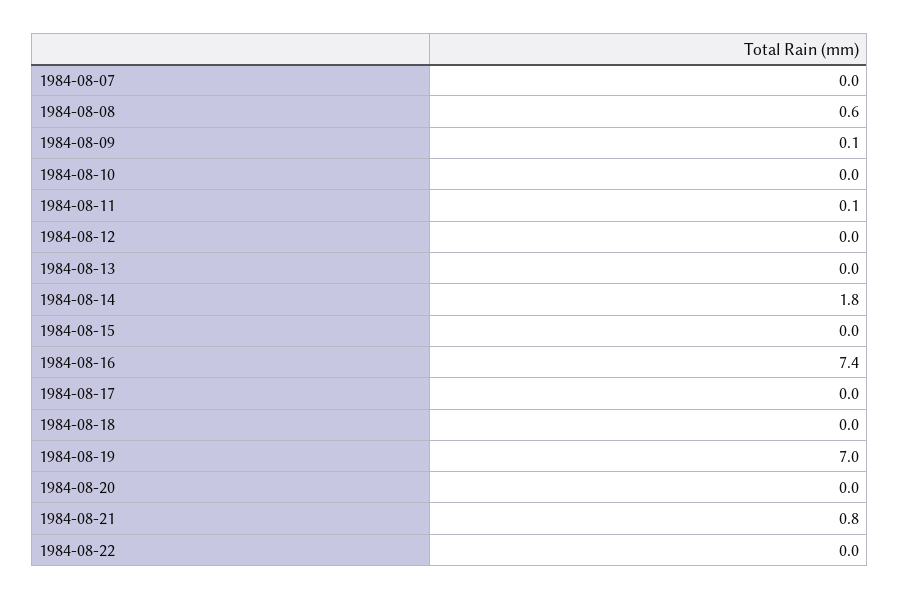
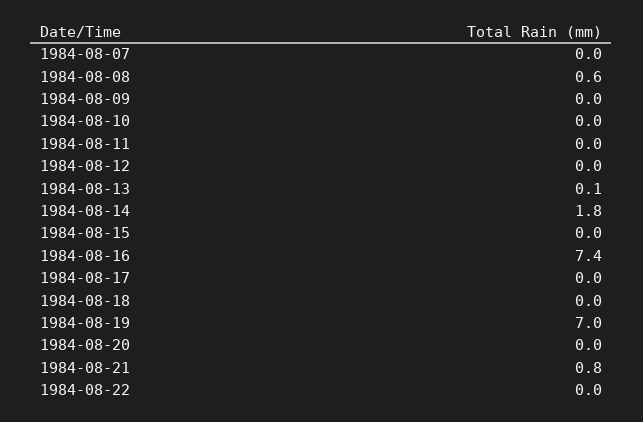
  {
    "1984-08-07": 0,
    "1984-08-08": 0.6,
-   "1984-08-09": 0.1,
+   "1984-08-09": 0,
    "1984-08-10": 0,
-   "1984-08-11": 0.1,
+   "1984-08-11": 0,
    "1984-08-12": 0,
-   "1984-08-13": 0,
+   "1984-08-13": 0.1,
    "1984-08-14": 1.8,
    "1984-08-15": 0,
    "1984-08-16": 7.4,
    "1984-08-17": 0,
    "1984-08-18": 0,
    "1984-08-19": 7,
    "1984-08-20": 0,
    "1984-08-21": 0.8,
    "1984-08-22": 0
  }

